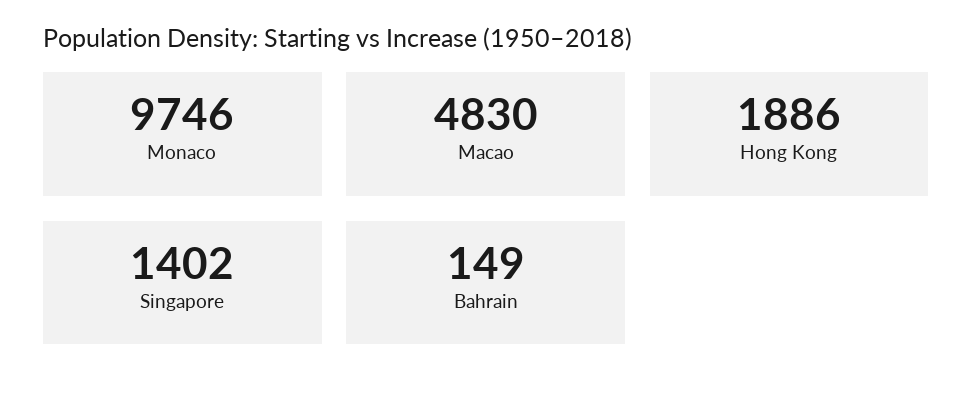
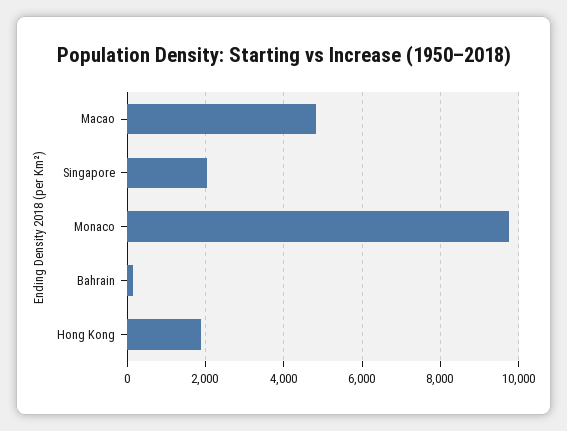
  {
    "Monaco": 9746,
    "Macao": 4830,
    "Hong Kong": 1886,
-   "Singapore": 1402,
+   "Singapore": 2000,
    "Bahrain": 149
  }

